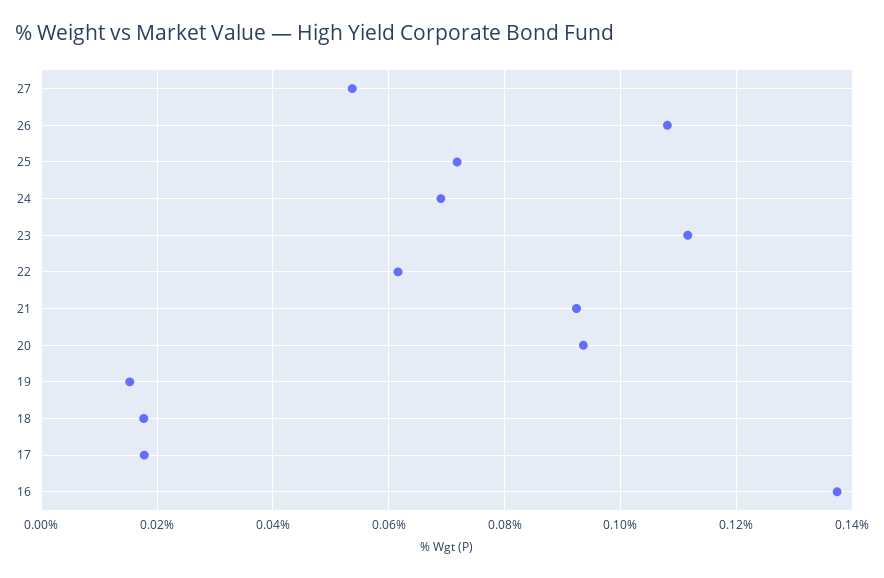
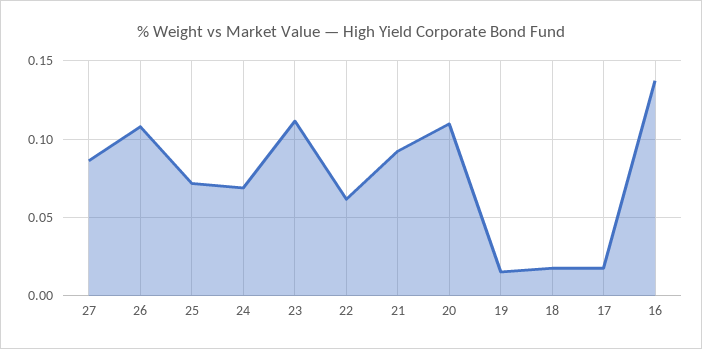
  {
-   "27": 0.054,
+   "27": 0.085,
    "26": 0.108,
    "25": 0.072,
    "24": 0.07,
    "23": 0.112,
    "22": 0.062,
    "21": 0.092,
-   "20": 0.094,
+   "20": 0.11,
    "19": 0.016,
    "18": 0.018,
    "17": 0.018,
    "16": 0.138
  }

